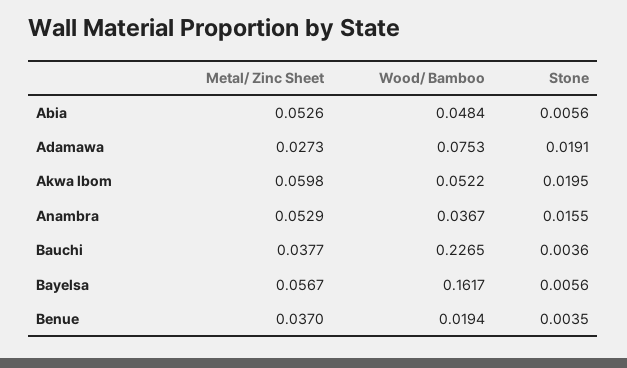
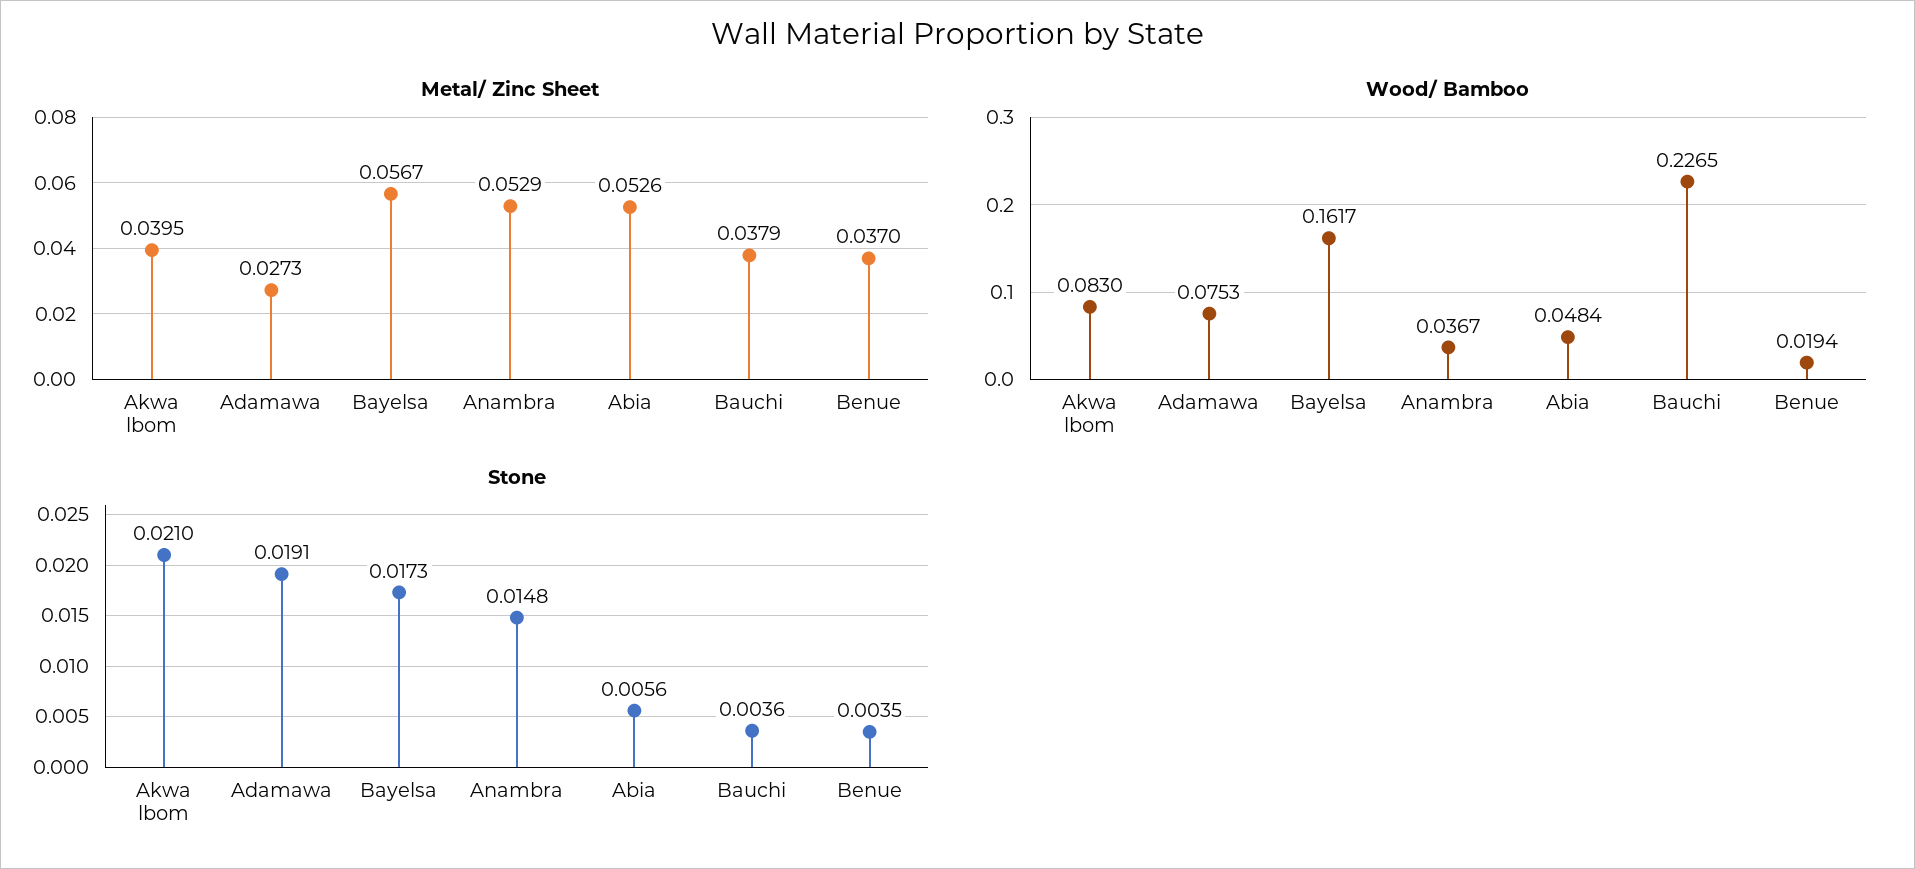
  {
    "Metal/ Zinc Sheet": {
      "Abia": 0.0526,
      "Adamawa": 0.0273,
-     "Akwa lbom": 0.0598,
+     "Akwa lbom": 0.0395,
      "Anambra": 0.0529,
-     "Bauchi": 0.0377,
+     "Bauchi": 0.0379,
      "Bayelsa": 0.0567,
      "Benue": 0.037
    },
    "Wood/ Bamboo": {
      "Abia": 0.0484,
      "Adamawa": 0.0753,
-     "Akwa lbom": 0.0522,
+     "Akwa lbom": 0.083,
      "Anambra": 0.0367,
      "Bauchi": 0.2265,
      "Bayelsa": 0.1617,
      "Benue": 0.0194
    },
    "Stone": {
      "Abia": 0.0056,
      "Adamawa": 0.0191,
-     "Akwa lbom": 0.0195,
+     "Akwa lbom": 0.021,
-     "Anambra": 0.0155,
+     "Anambra": 0.0148,
      "Bauchi": 0.0036,
-     "Bayelsa": 0.0056,
+     "Bayelsa": 0.0173,
      "Benue": 0.0035
    }
  }

